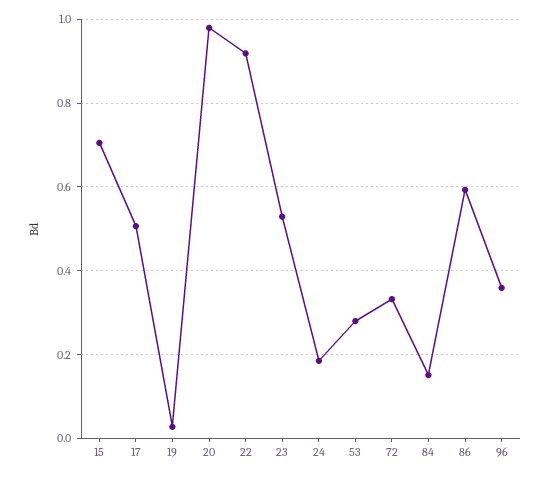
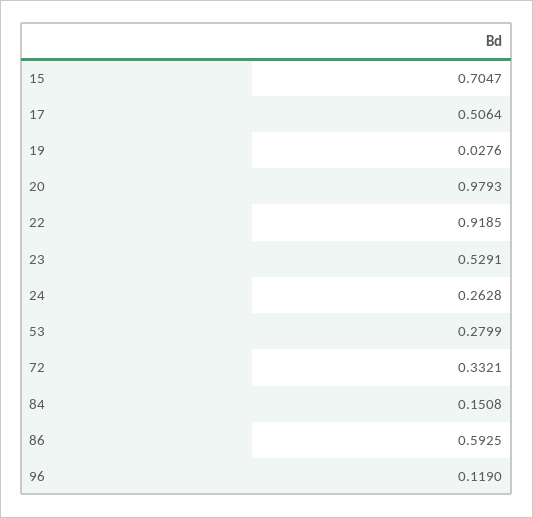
  {
    "15": 0.7047,
    "17": 0.5064,
    "19": 0.0276,
    "20": 0.9793,
    "22": 0.9185,
    "23": 0.5291,
-   "24": 0.18,
+   "24": 0.2628,
    "53": 0.2799,
    "72": 0.3321,
    "84": 0.1508,
    "86": 0.5925,
-   "96": 0.36
+   "96": 0.119
  }

